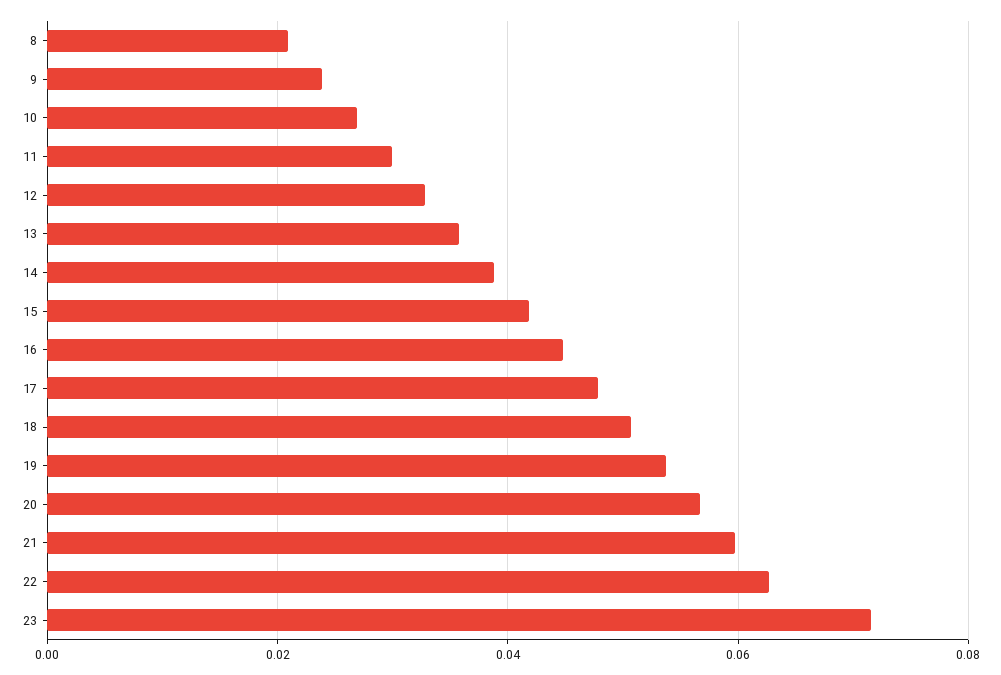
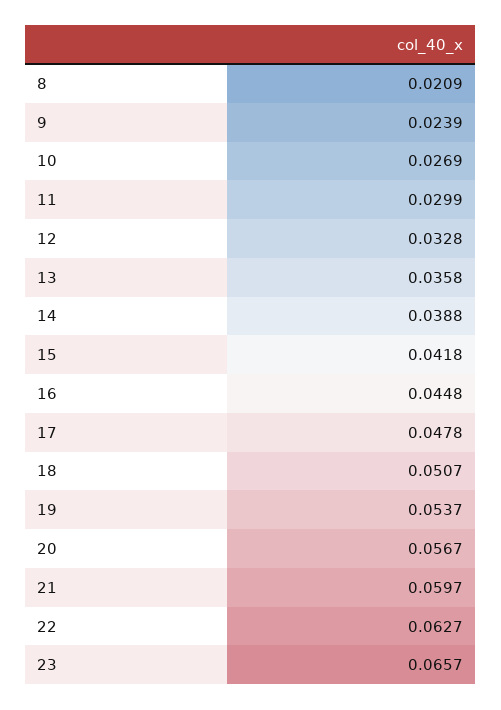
  {
    "8": 0.0209,
    "9": 0.0239,
    "10": 0.0269,
    "11": 0.0299,
    "12": 0.0328,
    "13": 0.0358,
    "14": 0.0388,
    "15": 0.0418,
    "16": 0.0448,
    "17": 0.0478,
    "18": 0.0507,
    "19": 0.0537,
    "20": 0.0567,
    "21": 0.0597,
    "22": 0.0627,
-   "23": 0.072
+   "23": 0.0657
  }

